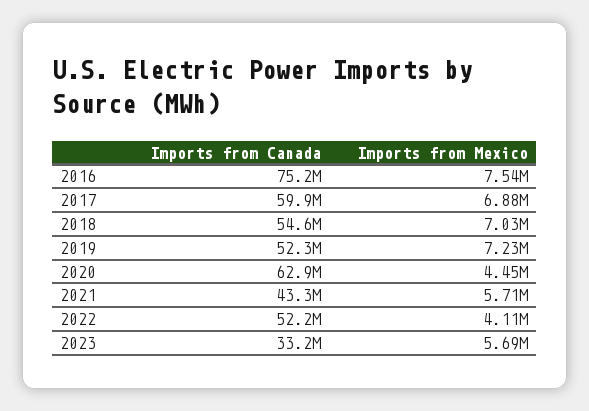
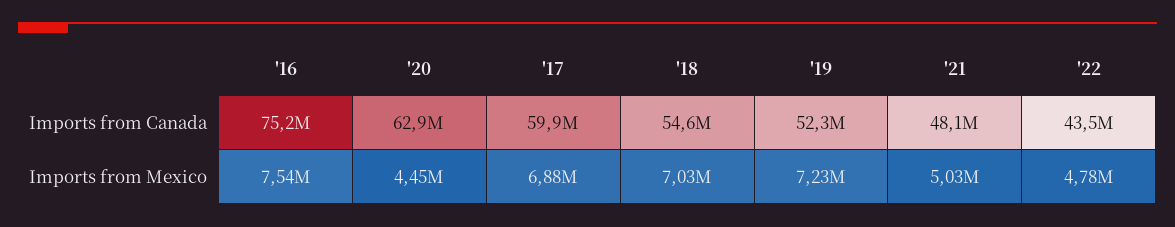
  {
    "Imports from Canada": {
      "2016": 75200000,
      "2017": 59900000,
      "2018": 54600000,
      "2019": 52300000,
      "2020": 62900000,
-     "2021": 43300000,
+     "2021": 48100000,
-     "2022": 52200000,
+     "2022": 43500000
-     "2023": 33200000
    },
    "Imports from Mexico": {
      "2016": 7540000,
      "2017": 6880000,
      "2018": 7030000,
      "2019": 7230000,
      "2020": 4450000,
-     "2021": 5710000,
+     "2021": 5030000,
-     "2022": 4110000,
+     "2022": 4780000
-     "2023": 5690000
    }
  }

